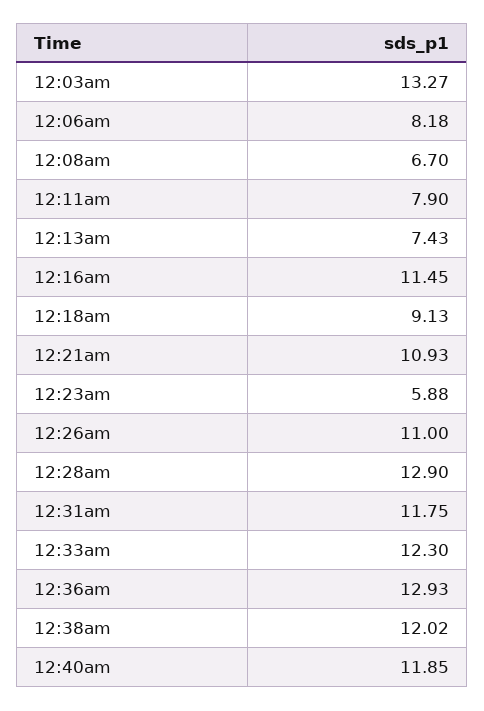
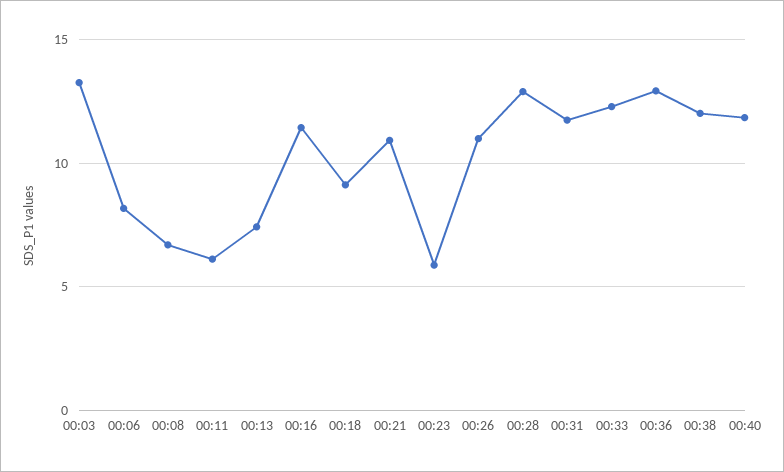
  {
    "12:03am": 13.27,
    "12:06am": 8.18,
    "12:08am": 6.7,
-   "12:11am": 7.9,
+   "12:11am": 6,
    "12:13am": 7.43,
    "12:16am": 11.45,
    "12:18am": 9.13,
    "12:21am": 10.93,
    "12:23am": 5.88,
    "12:26am": 11,
    "12:28am": 12.9,
    "12:31am": 11.75,
    "12:33am": 12.3,
    "12:36am": 12.93,
    "12:38am": 12.02,
    "12:40am": 11.85
  }

